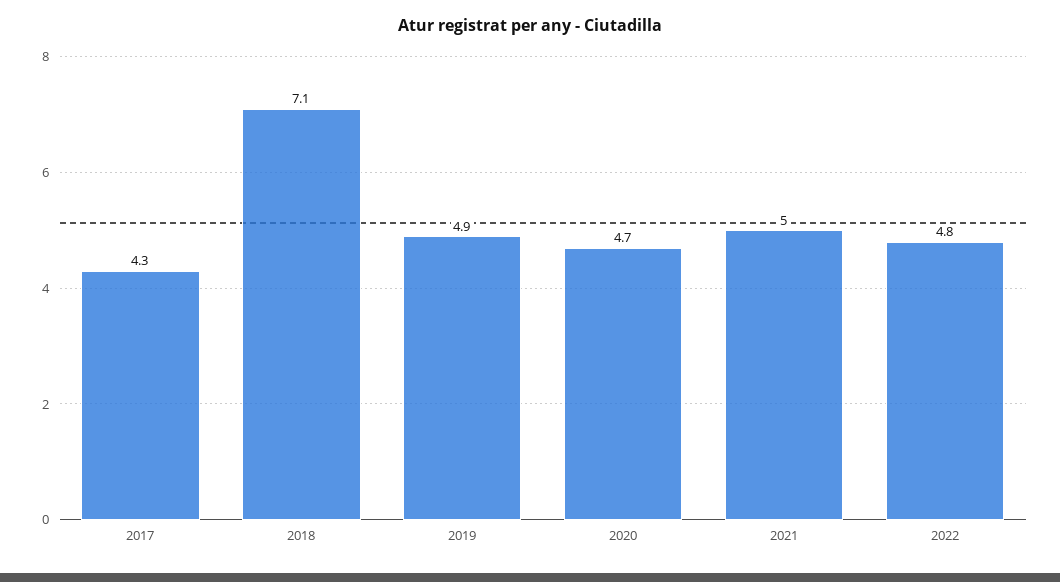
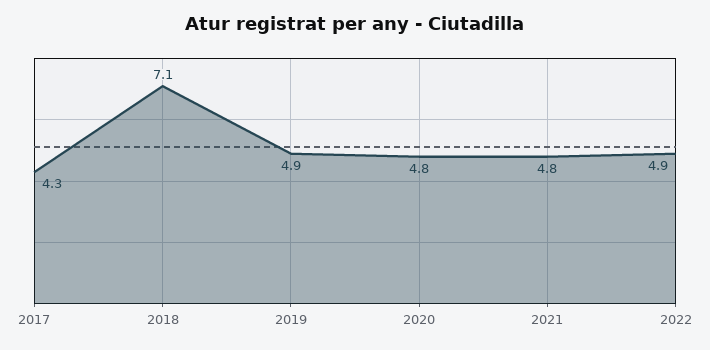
  {
    "2017": 4.3,
    "2018": 7.1,
    "2019": 4.9,
-   "2020": 4.7,
+   "2020": 4.8,
-   "2021": 5,
+   "2021": 4.8,
-   "2022": 4.8
+   "2022": 4.9
  }

